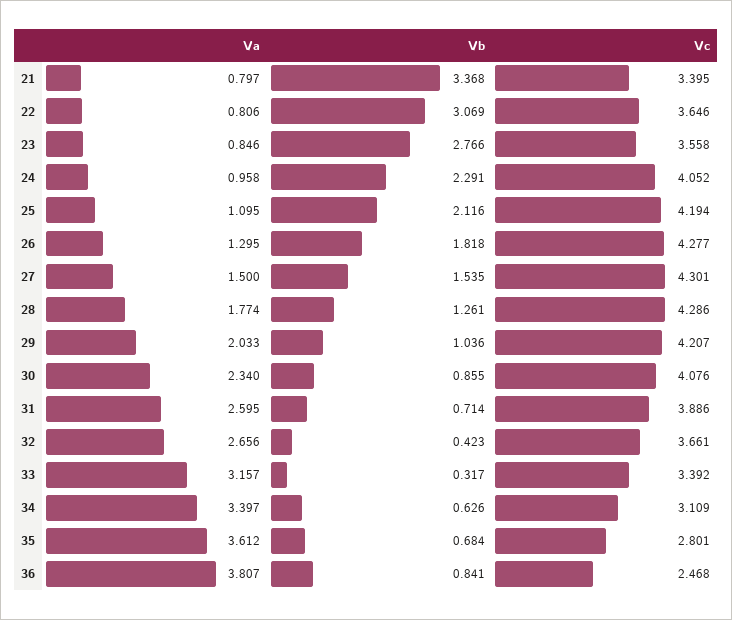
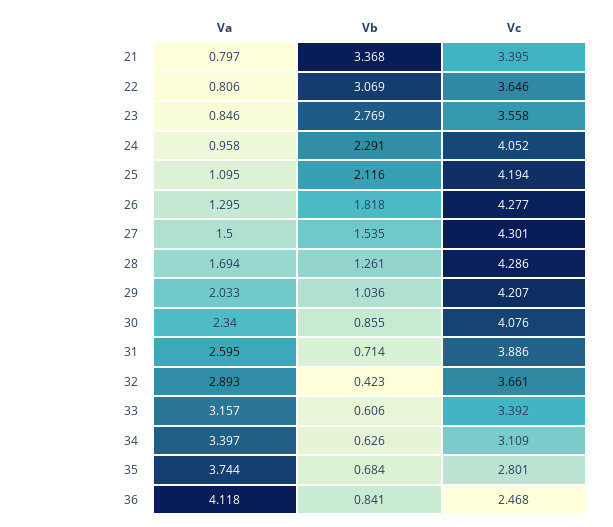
  {
    "Va": {
      "21": 0.797,
      "22": 0.806,
      "23": 0.846,
      "24": 0.958,
      "25": 1.095,
      "26": 1.295,
      "27": 1.5,
-     "28": 1.774,
+     "28": 1.694,
      "29": 2.033,
      "30": 2.34,
      "31": 2.595,
-     "32": 2.656,
+     "32": 2.893,
      "33": 3.157,
      "34": 3.397,
-     "35": 3.612,
+     "35": 3.744,
-     "36": 3.807
+     "36": 4.118
    },
    "Vb": {
      "21": 3.368,
      "22": 3.069,
-     "23": 2.766,
+     "23": 2.769,
      "24": 2.291,
      "25": 2.116,
      "26": 1.818,
      "27": 1.535,
      "28": 1.261,
      "29": 1.036,
      "30": 0.855,
      "31": 0.714,
      "32": 0.423,
-     "33": 0.317,
+     "33": 0.606,
      "34": 0.626,
      "35": 0.684,
      "36": 0.841
    },
    "Vc": {
      "21": 3.395,
      "22": 3.646,
      "23": 3.558,
      "24": 4.052,
      "25": 4.194,
      "26": 4.277,
      "27": 4.301,
      "28": 4.286,
      "29": 4.207,
      "30": 4.076,
      "31": 3.886,
      "32": 3.661,
      "33": 3.392,
      "34": 3.109,
      "35": 2.801,
      "36": 2.468
    }
  }

